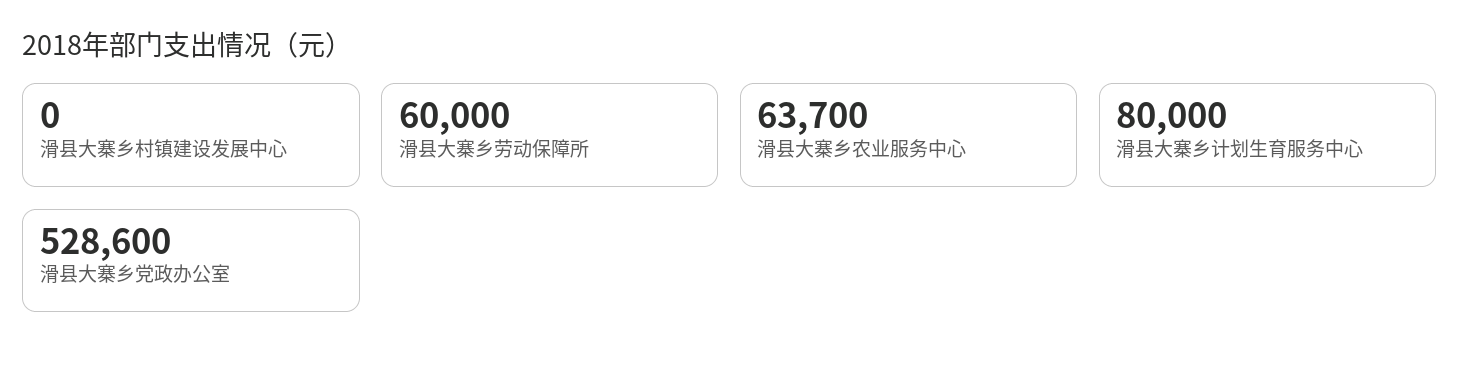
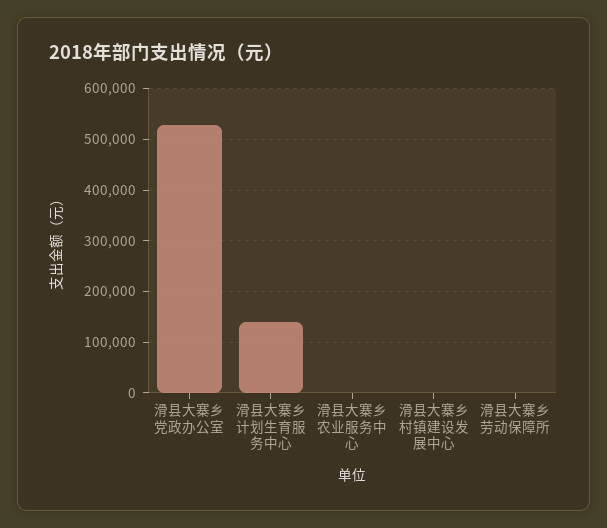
  {
    "滑县大寨乡村镇建设发展中心": 0,
-   "滑县大寨乡劳动保障所": 60000,
+   "滑县大寨乡劳动保障所": 0,
-   "滑县大寨乡农业服务中心": 63700,
+   "滑县大寨乡农业服务中心": 0,
-   "滑县大寨乡计划生育服务中心": 80000,
+   "滑县大寨乡计划生育服务中心": 140000,
    "滑县大寨乡党政办公室": 528600
  }

